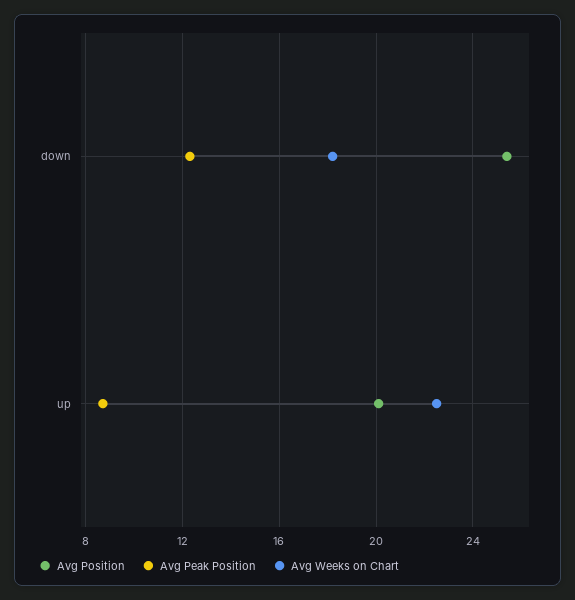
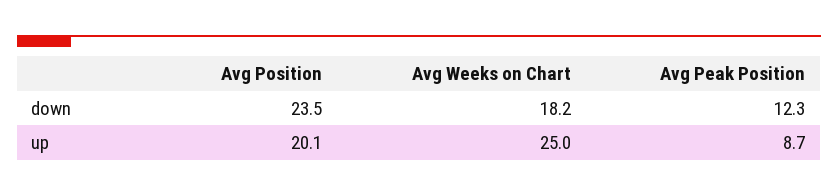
  {
    "Avg Position": {
-     "down": 25.5,
+     "down": 23.5,
      "up": 20.1
    },
    "Avg Peak Position": {
      "down": 12.3,
      "up": 8.7
    },
    "Avg Weeks on Chart": {
      "down": 18.2,
-     "up": 22.5
+     "up": 25
    }
  }

